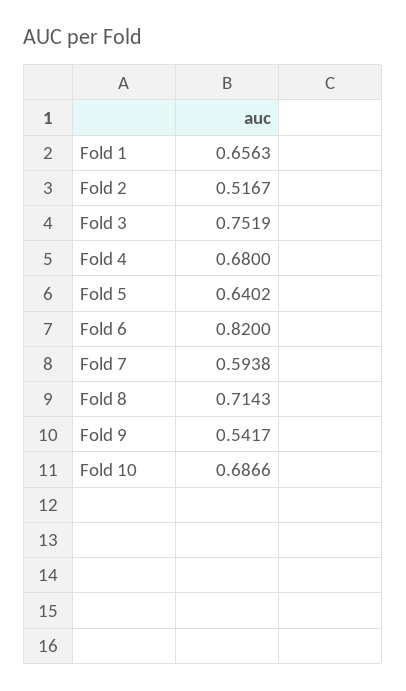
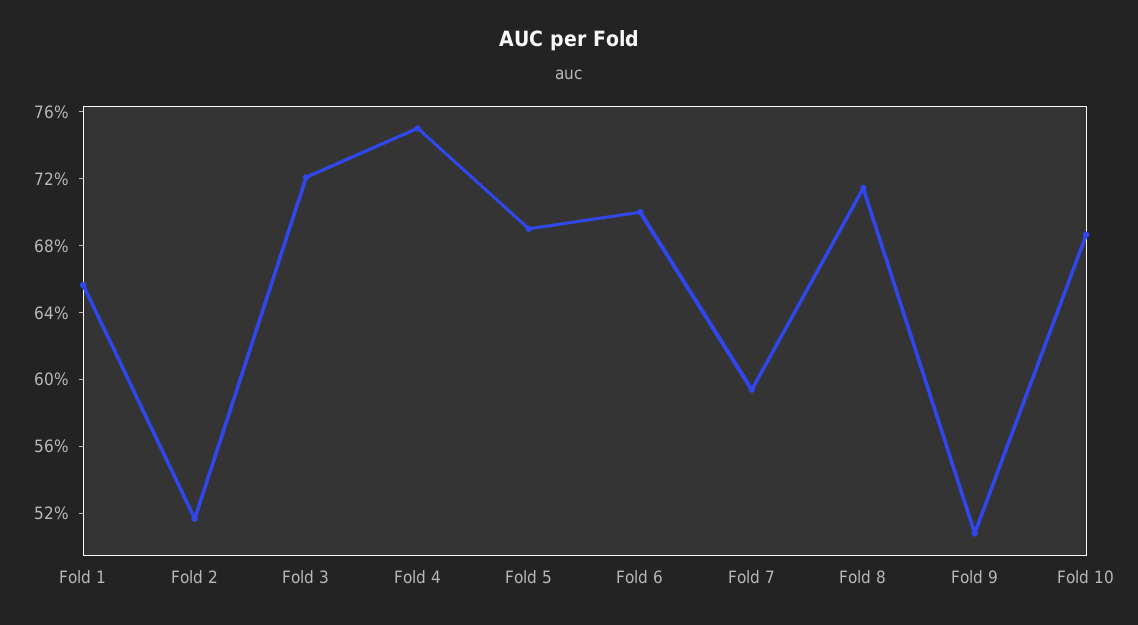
  {
    "Fold 1": 0.6563,
    "Fold 2": 0.5167,
-   "Fold 3": 0.7519,
+   "Fold 3": 0.72,
-   "Fold 4": 0.68,
+   "Fold 4": 0.75,
-   "Fold 5": 0.6402,
+   "Fold 5": 0.69,
-   "Fold 6": 0.82,
+   "Fold 6": 0.7,
    "Fold 7": 0.5938,
    "Fold 8": 0.7143,
-   "Fold 9": 0.5417,
+   "Fold 9": 0.51,
    "Fold 10": 0.6866
  }

